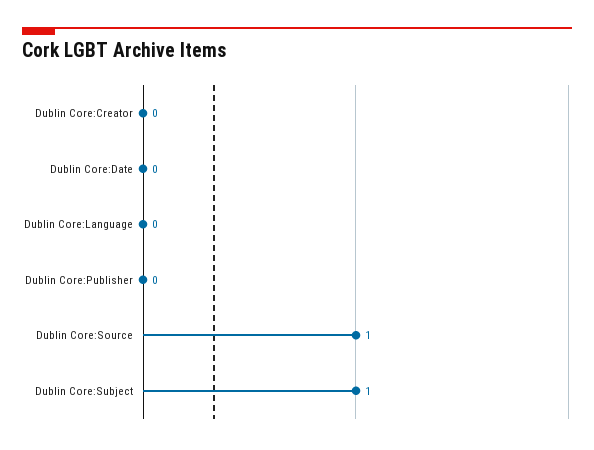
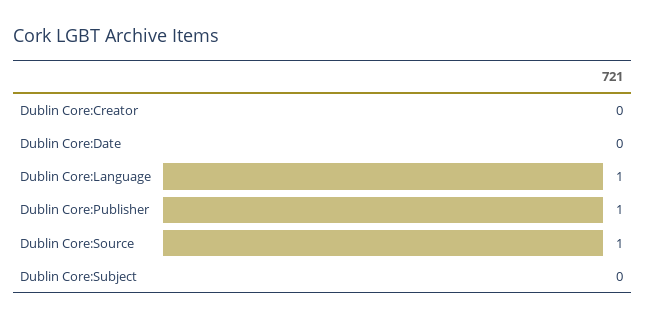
  {
    "Dublin Core:Creator": 0,
    "Dublin Core:Date": 0,
-   "Dublin Core:Language": 0,
+   "Dublin Core:Language": 1,
-   "Dublin Core:Publisher": 0,
+   "Dublin Core:Publisher": 1,
    "Dublin Core:Source": 1,
-   "Dublin Core:Subject": 1
+   "Dublin Core:Subject": 0
  }

